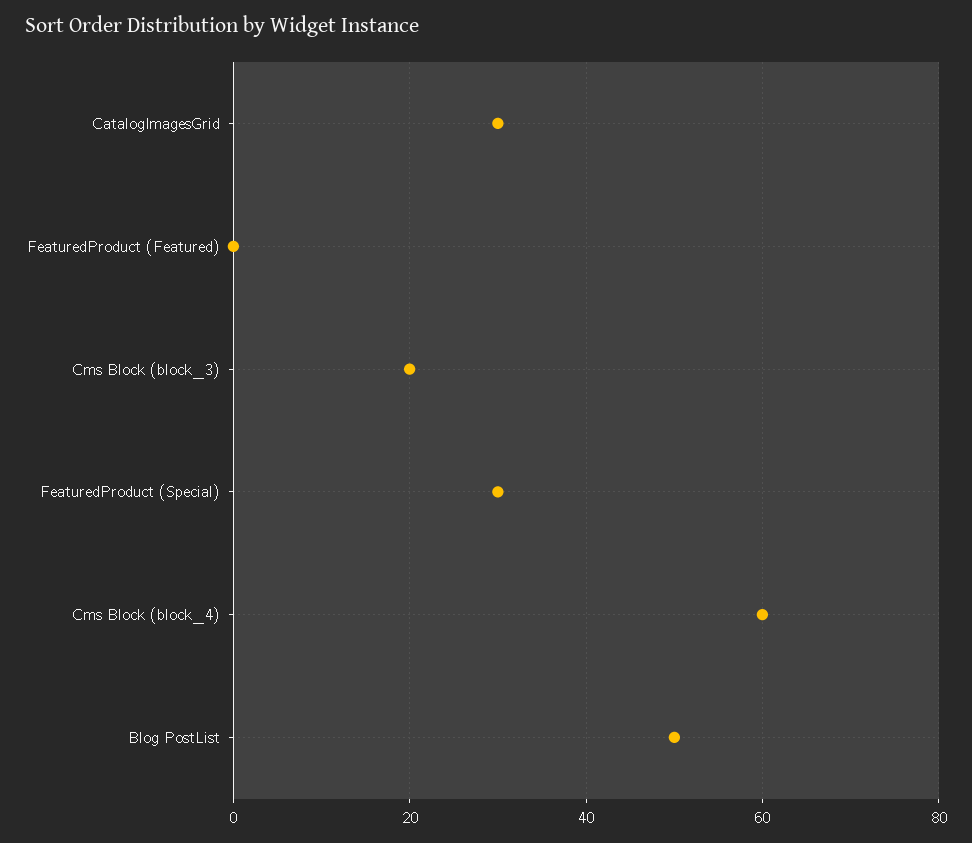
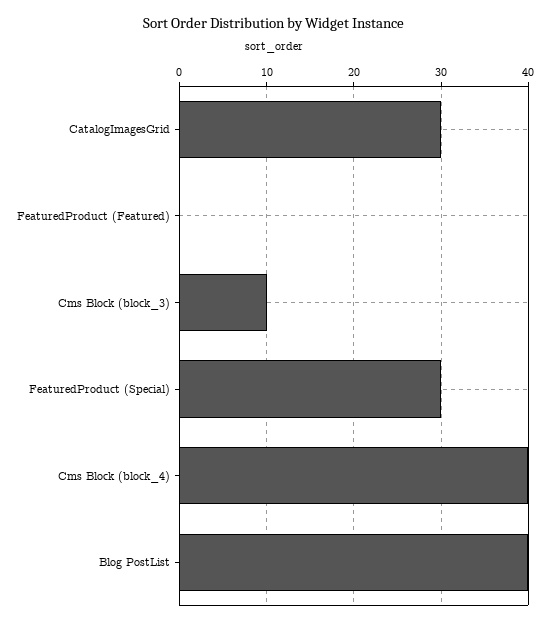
  {
    "CatalogImagesGrid": 30,
    "FeaturedProduct (Featured)": 0,
-   "Cms Block (block_3)": 20,
+   "Cms Block (block_3)": 10,
    "FeaturedProduct (Special)": 30,
-   "Cms Block (block_4)": 60,
+   "Cms Block (block_4)": 40,
-   "Blog PostList": 50
+   "Blog PostList": 40
  }

